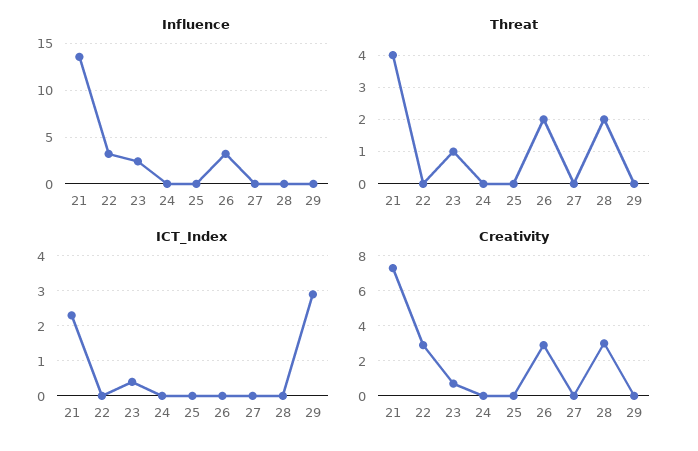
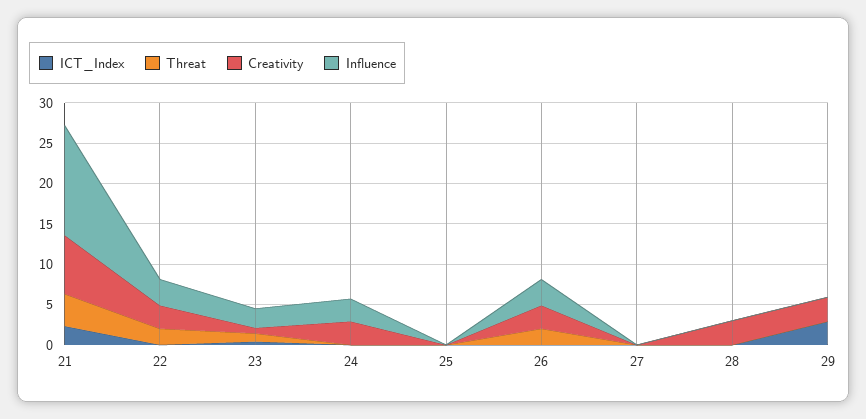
  {
    "Influence": {
      "21": 14,
      "22": 3,
      "23": 2,
-     "24": 0,
+     "24": 3,
      "25": 0,
      "26": 3,
      "27": 0,
      "28": 0,
      "29": 0
    },
    "Threat": {
      "21": 4,
-     "22": 0,
+     "22": 2,
      "23": 1,
      "24": 0,
      "25": 0,
      "26": 2,
      "27": 0,
-     "28": 2,
+     "28": 0,
      "29": 0
    },
    "ICT_Index": {
      "21": 2.5,
      "22": 0,
      "23": 0.5,
      "24": 0,
      "25": 0,
      "26": 0,
      "27": 0,
      "28": 0,
      "29": 3
    },
    "Creativity": {
      "21": 7.5,
      "22": 3,
      "23": 0.5,
-     "24": 0,
+     "24": 3,
      "25": 0,
      "26": 3,
      "27": 0,
      "28": 3,
-     "29": 0
+     "29": 3
    }
  }

